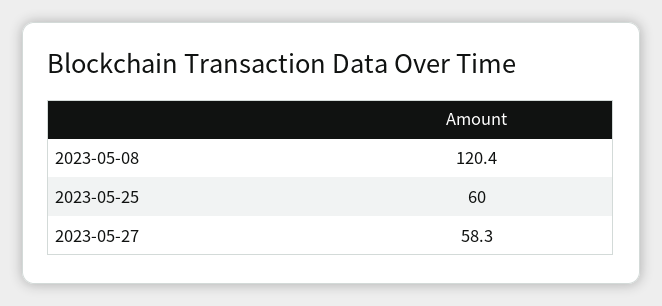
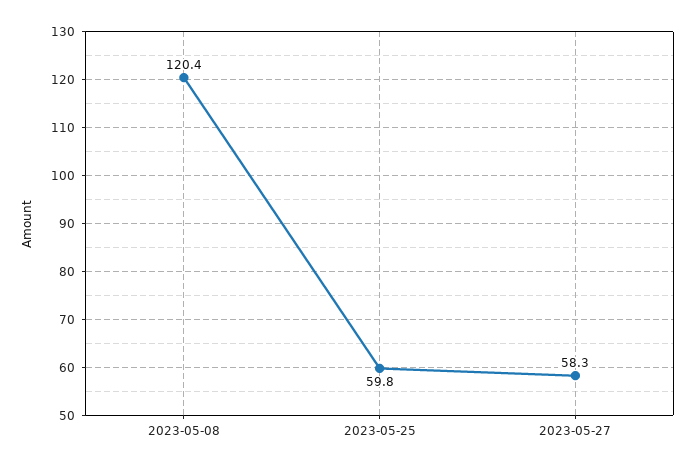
  {
    "2023-05-08": 120.4,
-   "2023-05-25": 60,
+   "2023-05-25": 59.8,
    "2023-05-27": 58.3
  }

